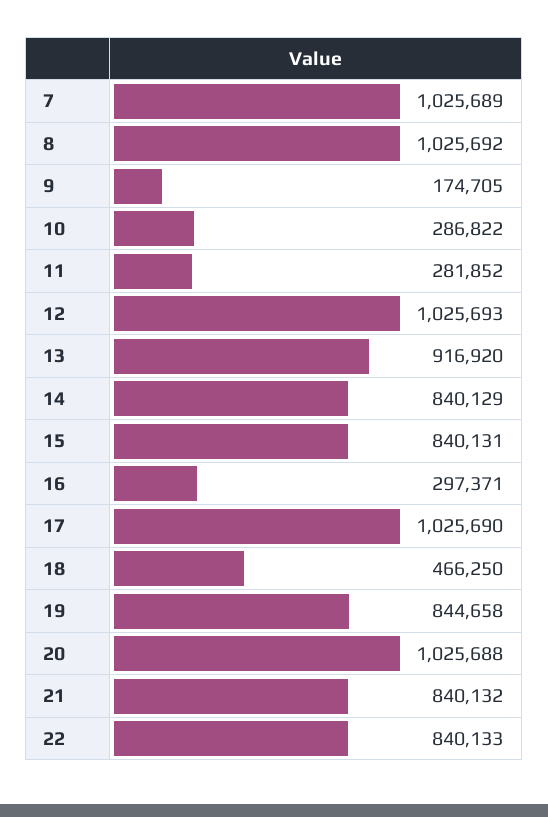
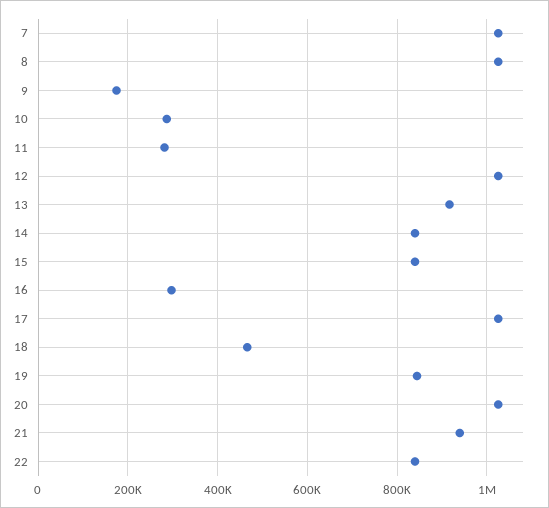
  {
    "7": 1025689,
    "8": 1025692,
    "9": 174705,
    "10": 286822,
    "11": 281852,
    "12": 1025693,
    "13": 916920,
    "14": 840129,
    "15": 840131,
    "16": 297371,
    "17": 1025690,
    "18": 466250,
    "19": 844658,
    "20": 1025688,
-   "21": 840132,
+   "21": 940000,
    "22": 840133
  }

